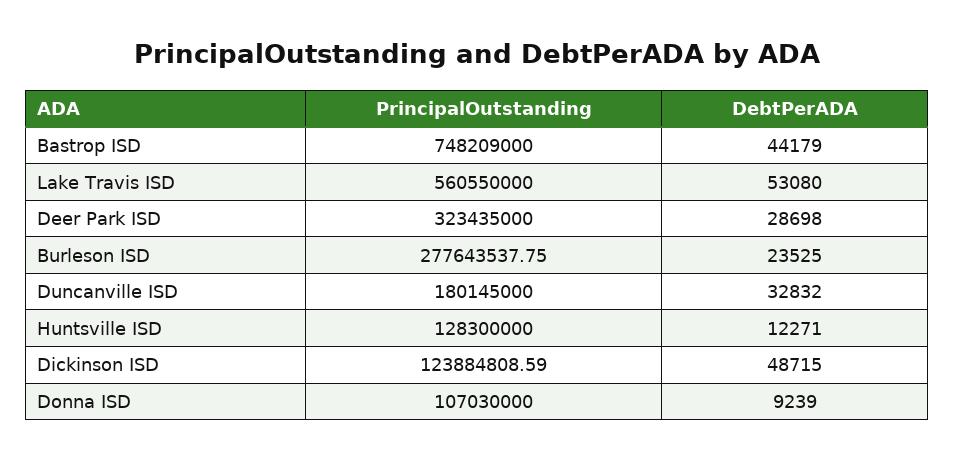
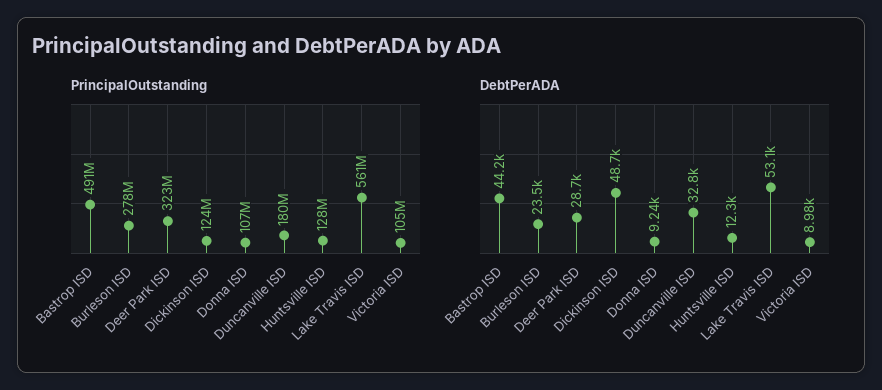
  {
    "PrincipalOutstanding": {
-     "Bastrop ISD": 748209000,
+     "Bastrop ISD": 491000000,
      "Lake Travis ISD": 560550000,
      "Deer Park ISD": 323435000,
      "Burleson ISD": 277643537.75,
      "Duncanville ISD": 180145000,
      "Huntsville ISD": 128300000,
      "Dickinson ISD": 123884808.59,
-     "Donna ISD": 107030000
+     "Donna ISD": 107030000,
+     "Victoria ISD": 105000000
    },
    "DebtPerADA": {
      "Bastrop ISD": 44179,
      "Lake Travis ISD": 53080,
      "Deer Park ISD": 28698,
      "Burleson ISD": 23525,
      "Duncanville ISD": 32832,
      "Huntsville ISD": 12271,
      "Dickinson ISD": 48715,
-     "Donna ISD": 9239
+     "Donna ISD": 9239,
+     "Victoria ISD": 8980
    }
  }

